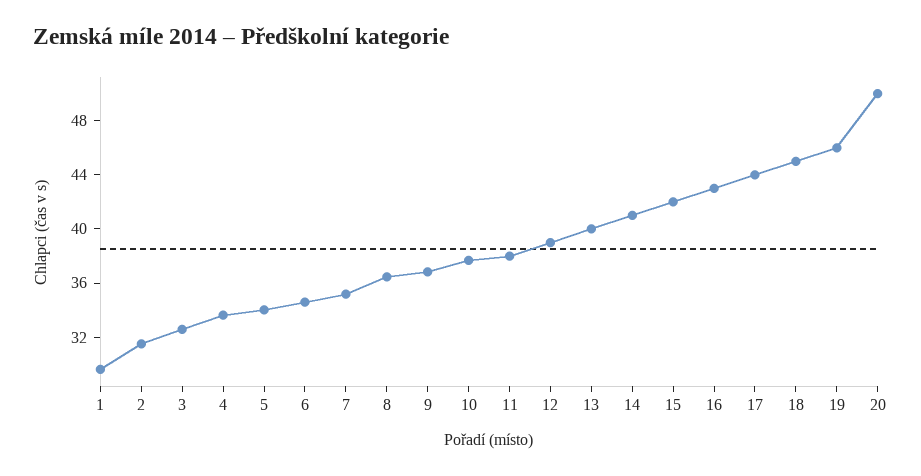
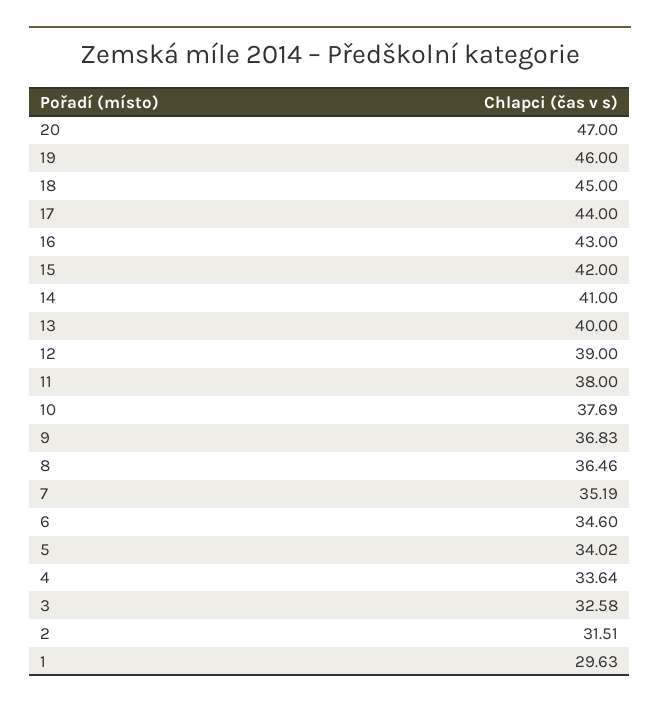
  {
    "1": 29.63,
    "2": 31.51,
    "3": 32.58,
    "4": 33.64,
    "5": 34.02,
    "6": 34.6,
    "7": 35.19,
    "8": 36.46,
    "9": 36.83,
    "10": 37.69,
    "11": 38,
    "12": 39,
    "13": 40,
    "14": 41,
    "15": 42,
    "16": 43,
    "17": 44,
    "18": 45,
    "19": 46,
-   "20": 50
+   "20": 47
  }

